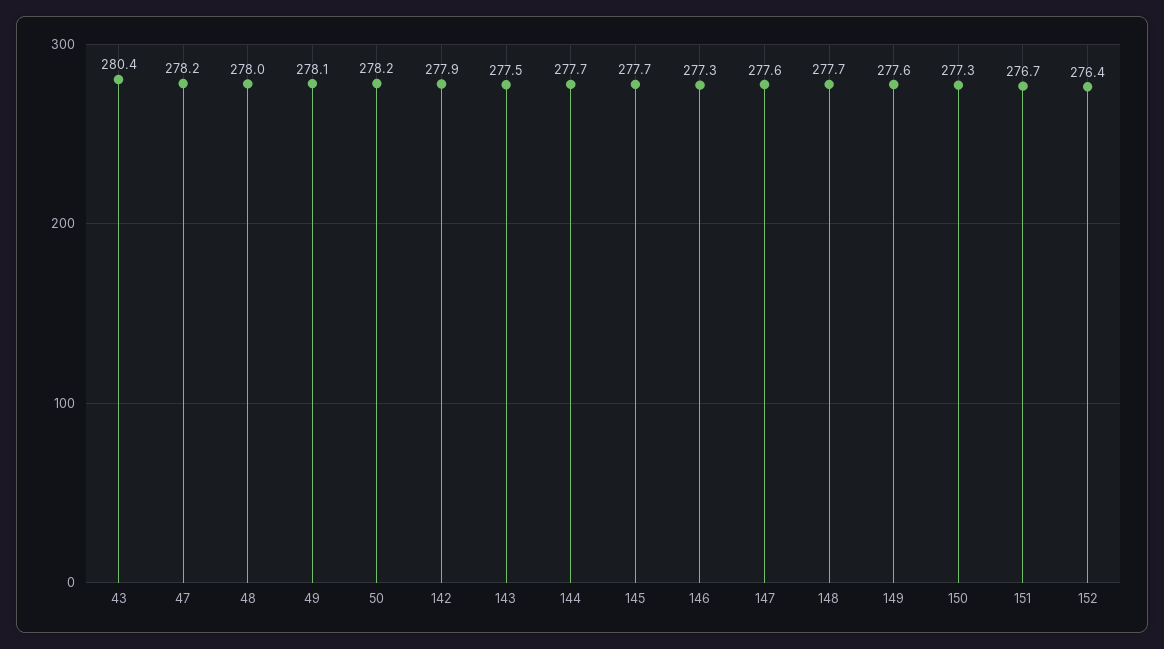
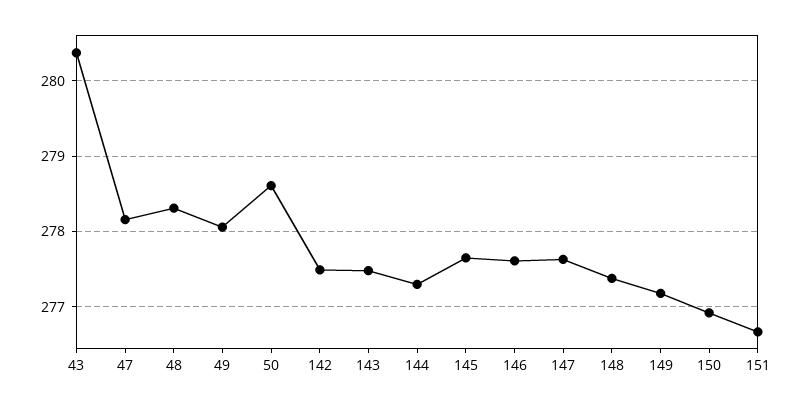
  {
    "43": 280.4,
    "47": 278.2,
-   "48": 278,
+   "48": 278.3,
    "49": 278.1,
-   "50": 278.2,
+   "50": 278.6,
-   "142": 277.9,
+   "142": 277.5,
    "143": 277.5,
-   "144": 277.7,
+   "144": 277.3,
    "145": 277.7,
-   "146": 277.3,
+   "146": 277.6,
    "147": 277.6,
-   "148": 277.7,
+   "148": 277.4,
-   "149": 277.6,
+   "149": 277.2,
-   "150": 277.3,
+   "150": 276.9,
-   "151": 276.7,
+   "151": 276.7
-   "152": 276.4
  }

